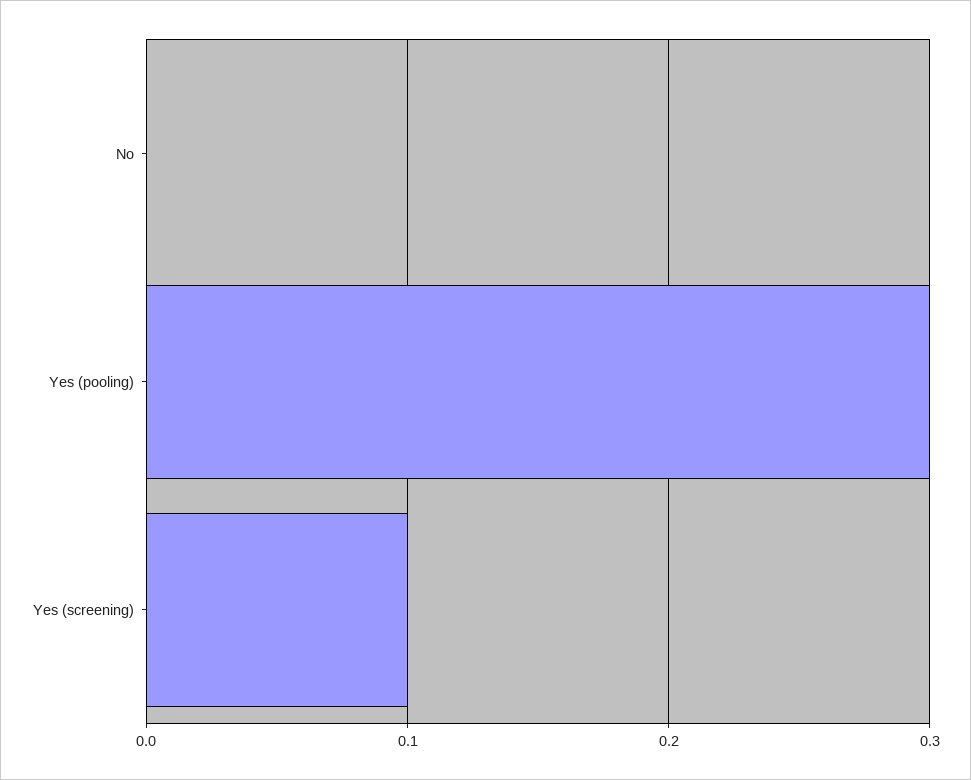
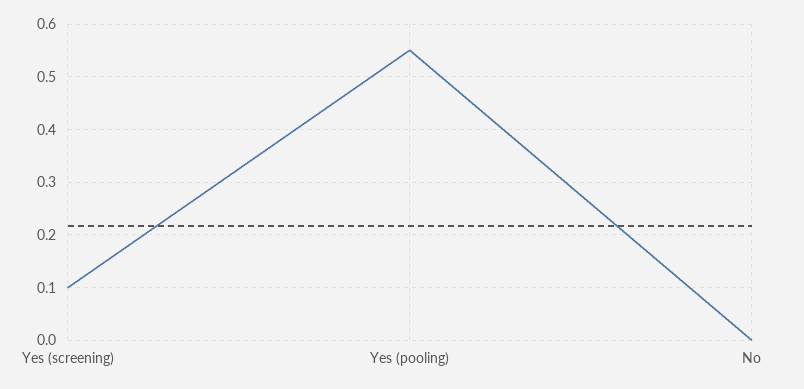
  {
    "No": 0,
-   "Yes (pooling)": 0.3,
+   "Yes (pooling)": 0.55,
    "Yes (screening)": 0.1
  }

